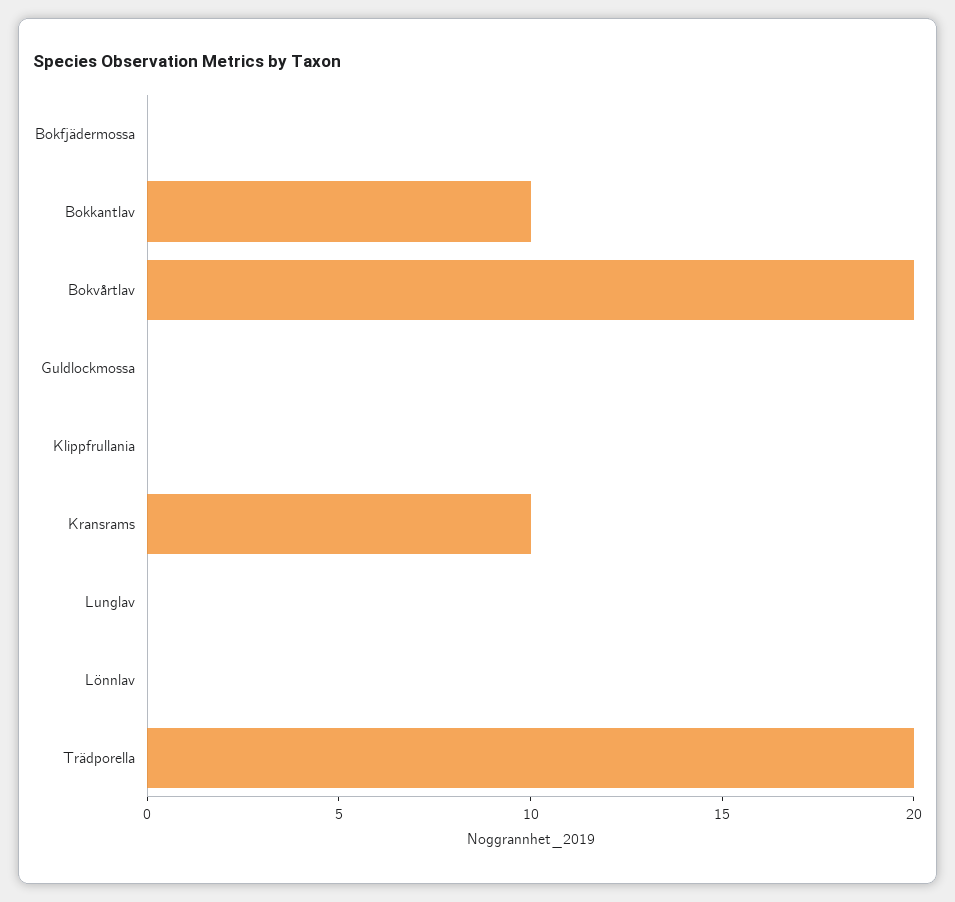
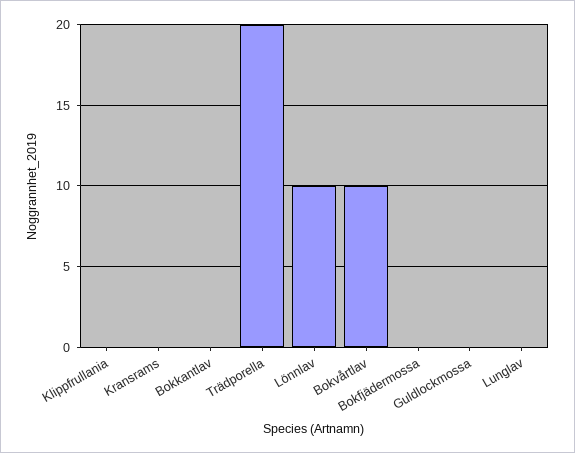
  {
    "Bokfjädermossa": 0,
-   "Bokkantlav": 10,
+   "Bokkantlav": 0,
-   "Bokvårtlav": 20,
+   "Bokvårtlav": 10,
    "Guldlockmossa": 0,
    "Klippfrullania": 0,
-   "Kransrams": 10,
+   "Kransrams": 0,
    "Lunglav": 0,
-   "Lönnlav": 0,
+   "Lönnlav": 10,
    "Trädporella": 20
  }

